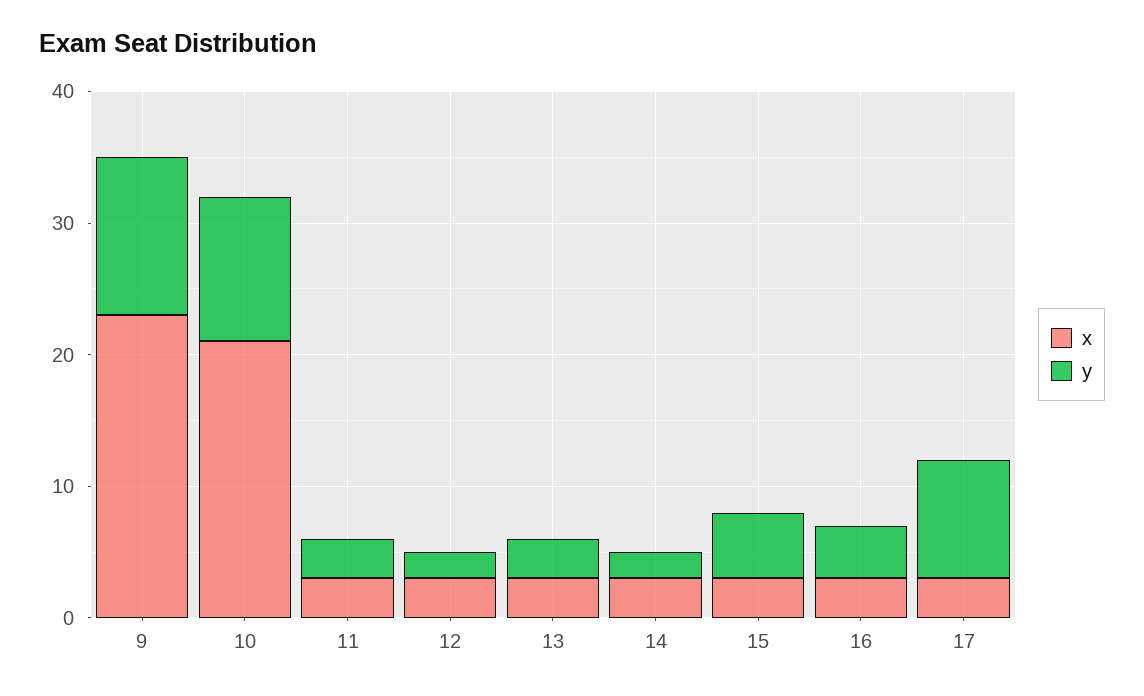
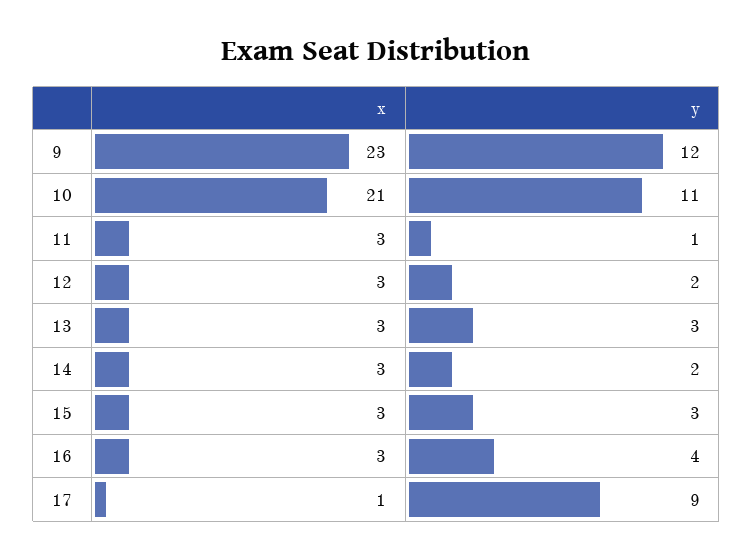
  {
    "x": {
      "9": 23,
      "10": 21,
      "11": 3,
      "12": 3,
      "13": 3,
      "14": 3,
      "15": 3,
      "16": 3,
-     "17": 3
+     "17": 1
    },
    "y": {
      "9": 12,
      "10": 11,
-     "11": 3,
+     "11": 1,
      "12": 2,
      "13": 3,
      "14": 2,
-     "15": 5,
+     "15": 3,
      "16": 4,
      "17": 9
    }
  }

